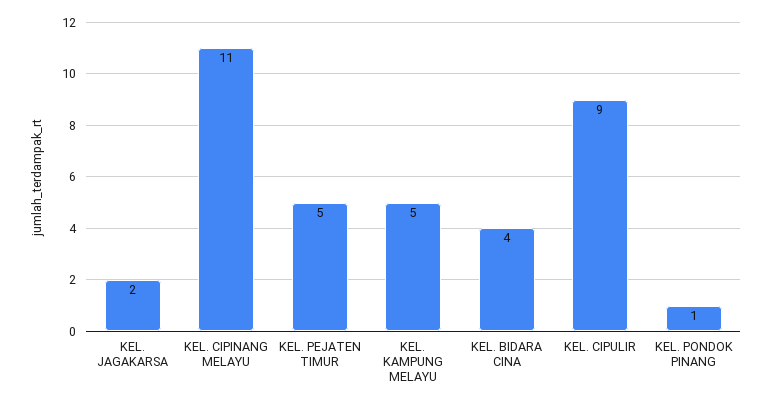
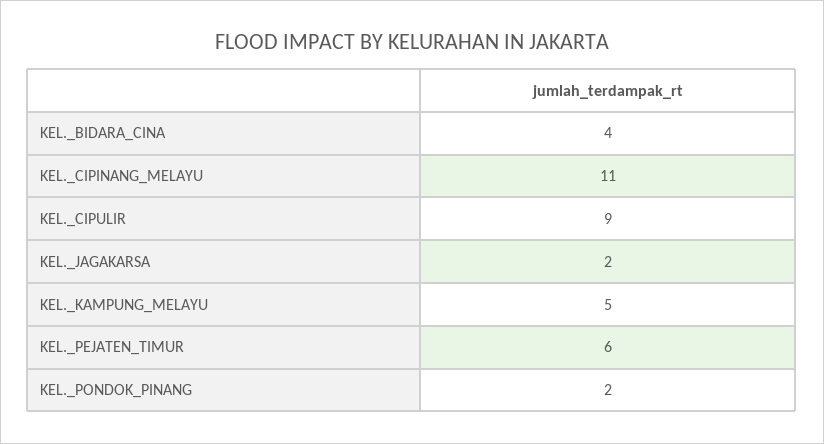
  {
    "KEL. JAGAKARSA": 2,
    "KEL. CIPINANG MELAYU": 11,
-   "KEL. PEJATEN TIMUR": 5,
+   "KEL. PEJATEN TIMUR": 6,
    "KEL. KAMPUNG MELAYU": 5,
    "KEL. BIDARA CINA": 4,
    "KEL. CIPULIR": 9,
-   "KEL. PONDOK PINANG": 1
+   "KEL. PONDOK PINANG": 2
  }

